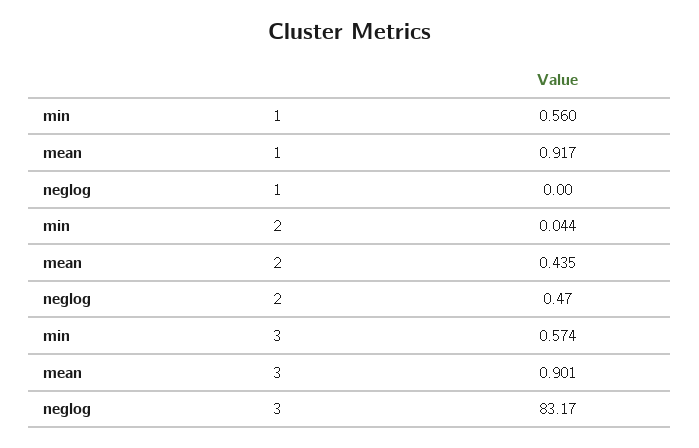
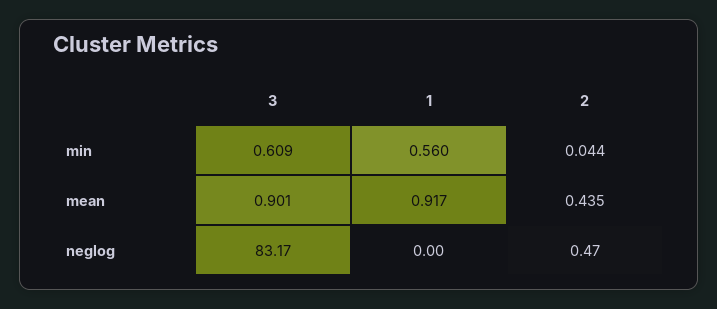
  {
    "min": {
      "1": 0.56,
      "2": 0.044,
-     "3": 0.574
+     "3": 0.609
    },
    "mean": {
      "1": 0.917,
      "2": 0.435,
      "3": 0.901
    },
    "neglog": {
      "1": 0,
      "2": 0.47,
      "3": 83.17
    }
  }

